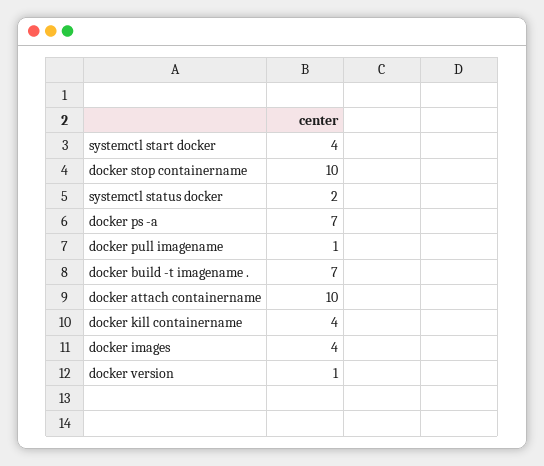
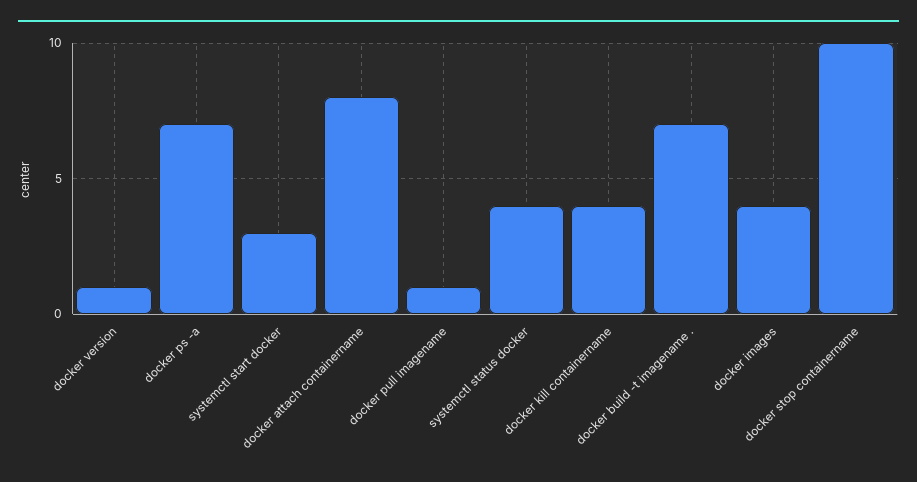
  {
-   "systemctl start docker": 4,
+   "systemctl start docker": 3,
    "docker stop containername": 10,
-   "systemctl status docker": 2,
+   "systemctl status docker": 4,
    "docker ps -a": 7,
    "docker pull imagename": 1,
    "docker build -t imagename .": 7,
-   "docker attach containername": 10,
+   "docker attach containername": 8,
    "docker kill containername": 4,
    "docker images": 4,
    "docker version": 1
  }

